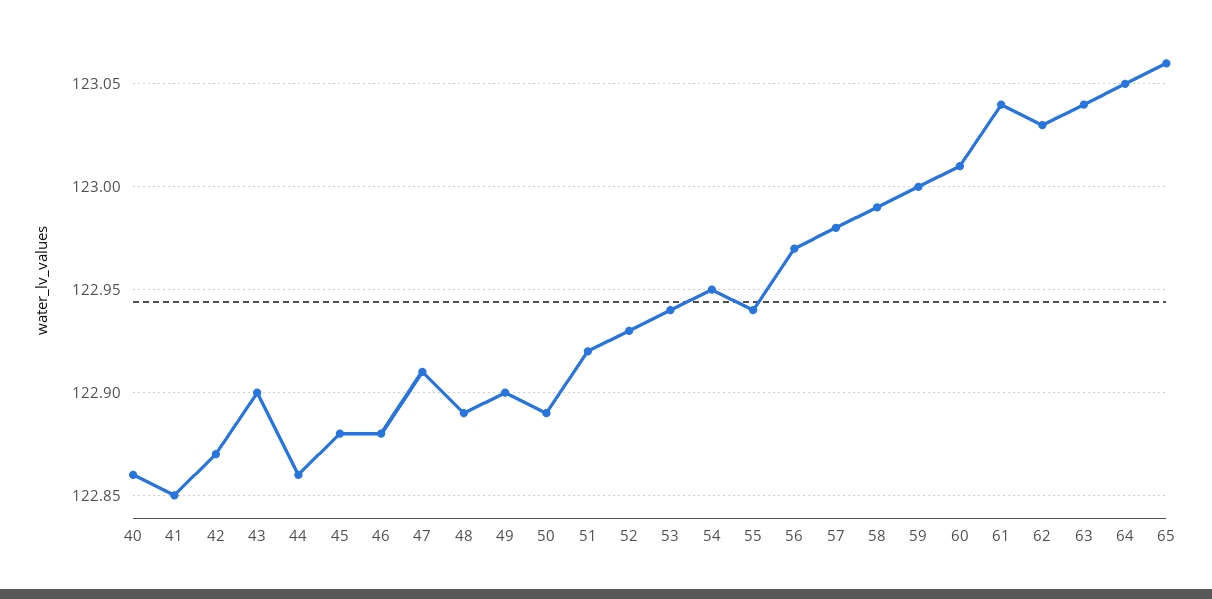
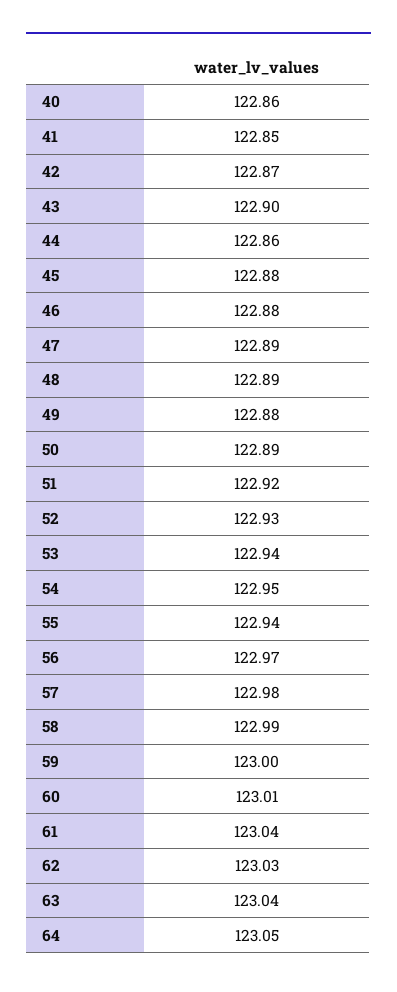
  {
    "40": 122.86,
    "41": 122.85,
    "42": 122.87,
    "43": 122.9,
    "44": 122.86,
    "45": 122.88,
    "46": 122.88,
-   "47": 122.91,
+   "47": 122.89,
    "48": 122.89,
-   "49": 122.9,
+   "49": 122.88,
    "50": 122.89,
    "51": 122.92,
    "52": 122.93,
    "53": 122.94,
    "54": 122.95,
    "55": 122.94,
    "56": 122.97,
    "57": 122.98,
    "58": 122.99,
    "59": 123,
    "60": 123.01,
    "61": 123.04,
    "62": 123.03,
    "63": 123.04,
-   "64": 123.05,
+   "64": 123.05
-   "65": 123.06
  }

